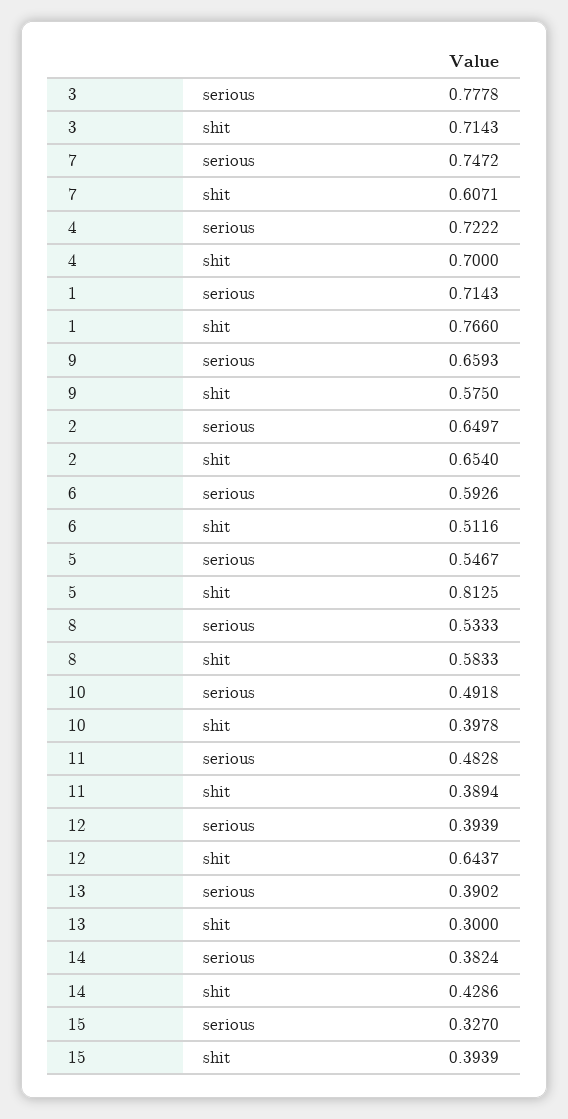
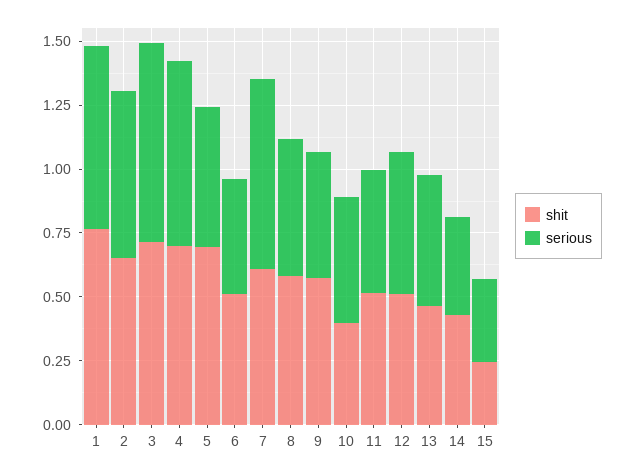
  {
    "serious": {
      "3": 0.7778,
      "7": 0.7472,
      "4": 0.7222,
      "1": 0.7143,
-     "9": 0.6593,
+     "9": 0.5,
      "2": 0.6497,
-     "6": 0.5926,
+     "6": 0.45,
      "5": 0.5467,
      "8": 0.5333,
      "10": 0.4918,
      "11": 0.4828,
-     "12": 0.3939,
+     "12": 0.55,
-     "13": 0.3902,
+     "13": 0.5,
      "14": 0.3824,
      "15": 0.327
    },
    "shit": {
      "3": 0.7143,
      "7": 0.6071,
      "4": 0.7,
      "1": 0.766,
      "9": 0.575,
      "2": 0.654,
      "6": 0.5116,
-     "5": 0.8125,
+     "5": 0.7,
      "8": 0.5833,
      "10": 0.3978,
-     "11": 0.3894,
+     "11": 0.5,
-     "12": 0.6437,
+     "12": 0.5,
-     "13": 0.3,
+     "13": 0.45,
      "14": 0.4286,
-     "15": 0.3939
+     "15": 0.25
    }
  }

